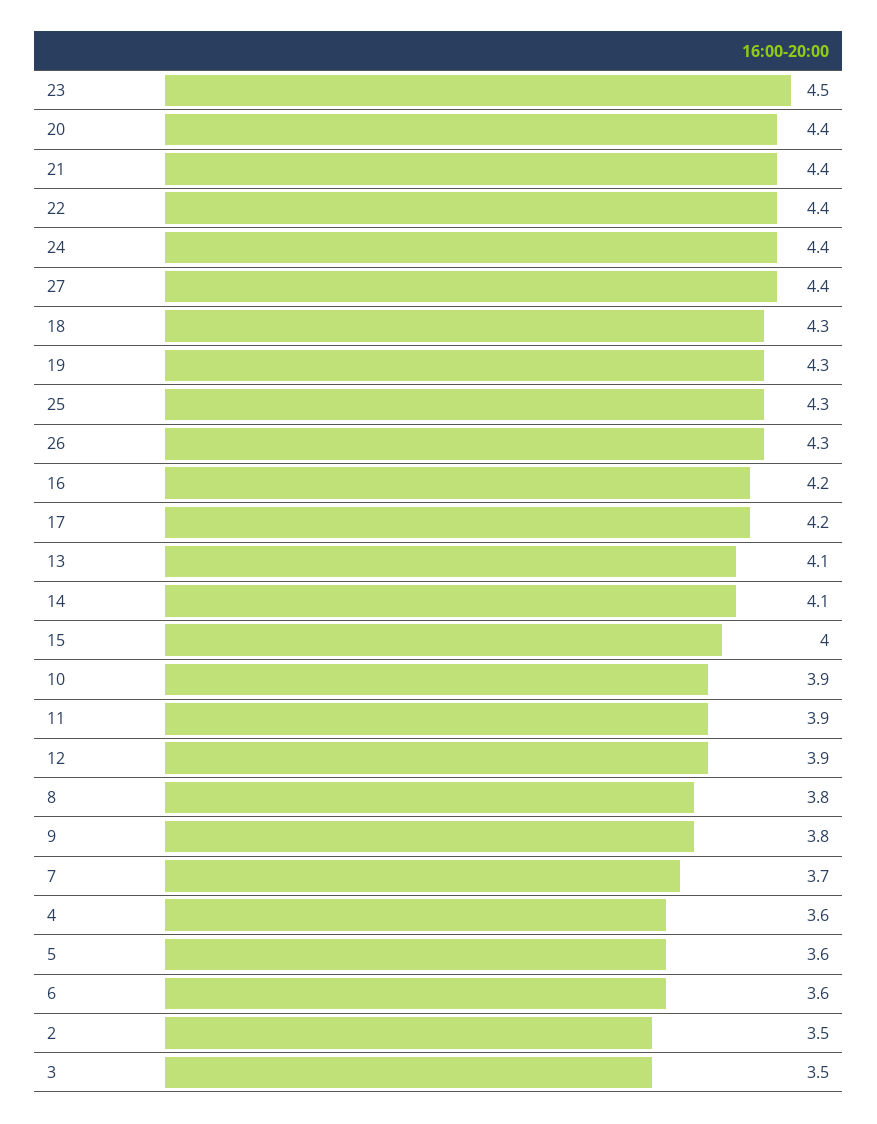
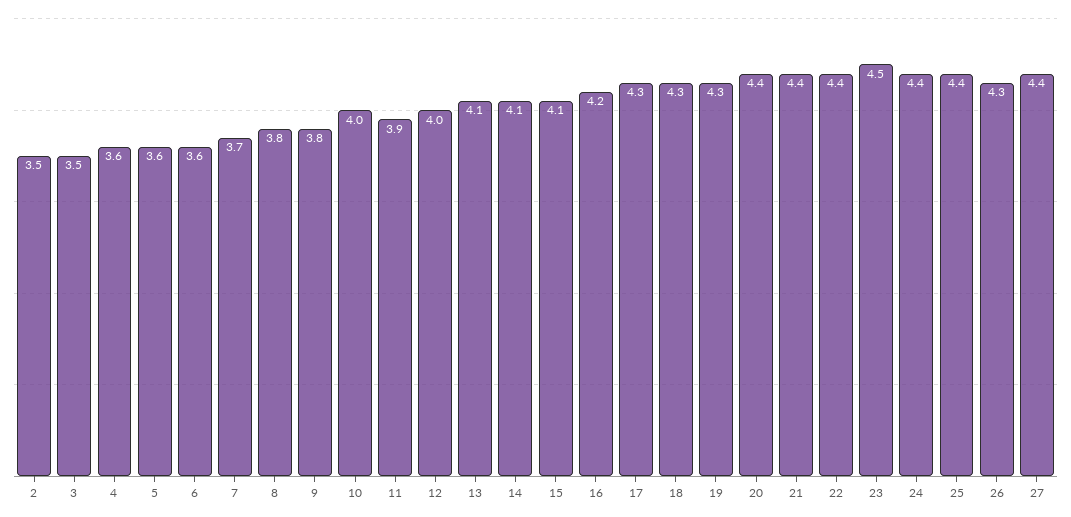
  {
    "23": 4.5,
    "20": 4.4,
    "21": 4.4,
    "22": 4.4,
    "24": 4.4,
    "27": 4.4,
    "18": 4.3,
    "19": 4.3,
-   "25": 4.3,
+   "25": 4.4,
    "26": 4.3,
    "16": 4.2,
-   "17": 4.2,
+   "17": 4.3,
    "13": 4.1,
    "14": 4.1,
-   "15": 4,
+   "15": 4.1,
-   "10": 3.9,
+   "10": 4,
    "11": 3.9,
-   "12": 3.9,
+   "12": 4,
    "8": 3.8,
    "9": 3.8,
    "7": 3.7,
    "4": 3.6,
    "5": 3.6,
    "6": 3.6,
    "2": 3.5,
    "3": 3.5
  }

